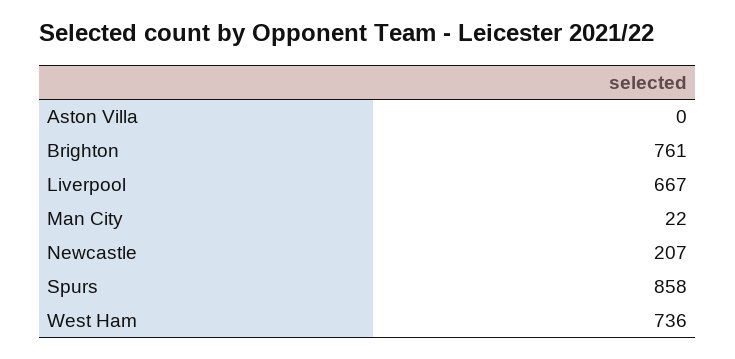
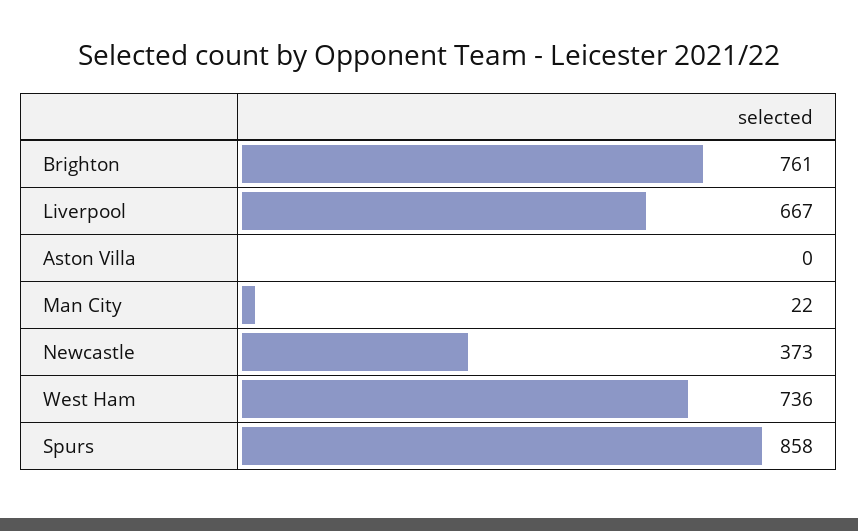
  {
    "Aston Villa": 0,
    "Brighton": 761,
    "Liverpool": 667,
    "Man City": 22,
-   "Newcastle": 207,
+   "Newcastle": 373,
    "Spurs": 858,
    "West Ham": 736
  }

